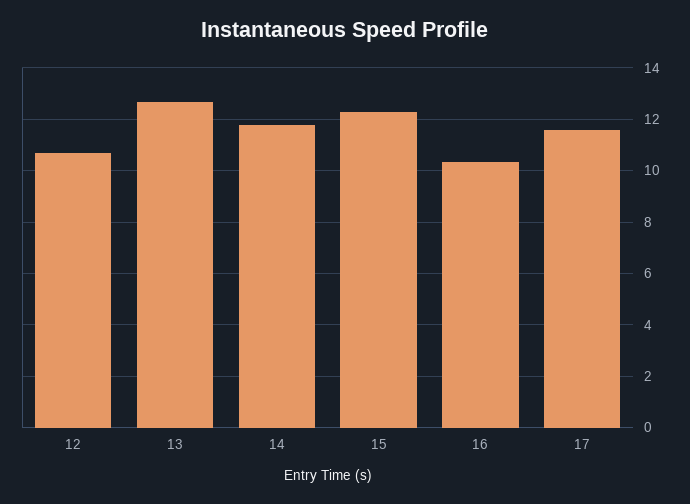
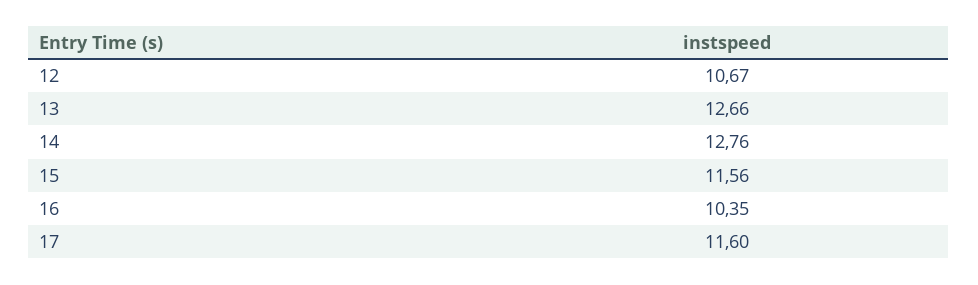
  {
    "12": 10.67,
    "13": 12.66,
-   "14": 11.75,
+   "14": 12.76,
-   "15": 12.25,
+   "15": 11.56,
    "16": 10.35,
    "17": 11.6
  }

